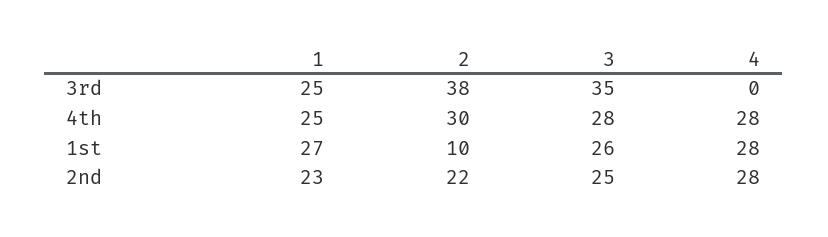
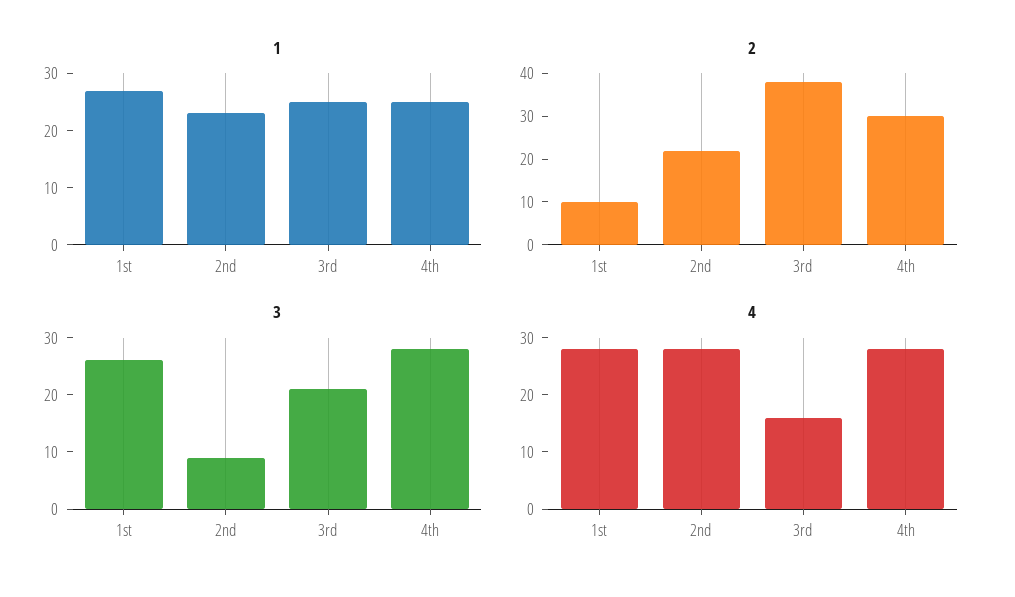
  {
    "1": {
      "3rd": 25,
      "4th": 25,
      "1st": 27,
      "2nd": 23
    },
    "2": {
      "3rd": 38,
      "4th": 30,
      "1st": 10,
      "2nd": 22
    },
    "3": {
-     "3rd": 35,
+     "3rd": 20,
      "4th": 28,
      "1st": 26,
-     "2nd": 25
+     "2nd": 10
    },
    "4": {
-     "3rd": 0,
+     "3rd": 15,
      "4th": 28,
      "1st": 28,
      "2nd": 28
    }
  }

